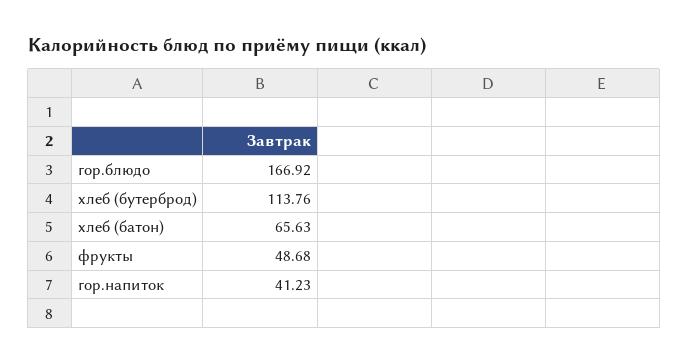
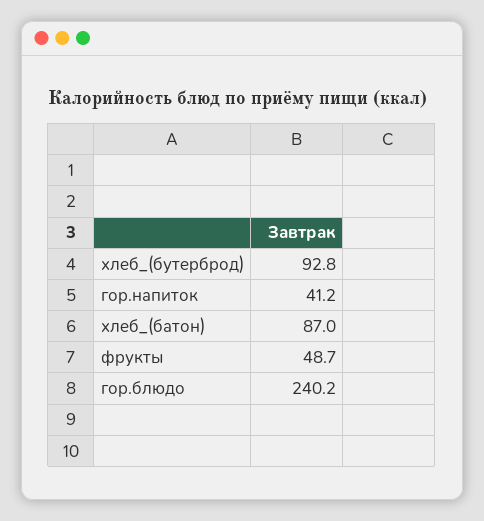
  {
-   "гор.блюдо": 166.92,
+   "гор.блюдо": 240.2,
-   "хлеб (бутерброд)": 113.76,
+   "хлеб (бутерброд)": 92.8,
-   "хлеб (батон)": 65.63,
+   "хлеб (батон)": 87,
    "фрукты": 48.68,
    "гор.напиток": 41.23
  }

